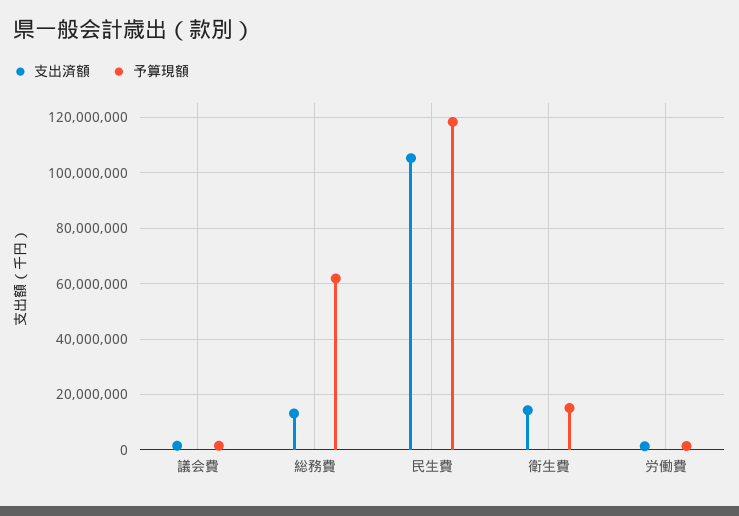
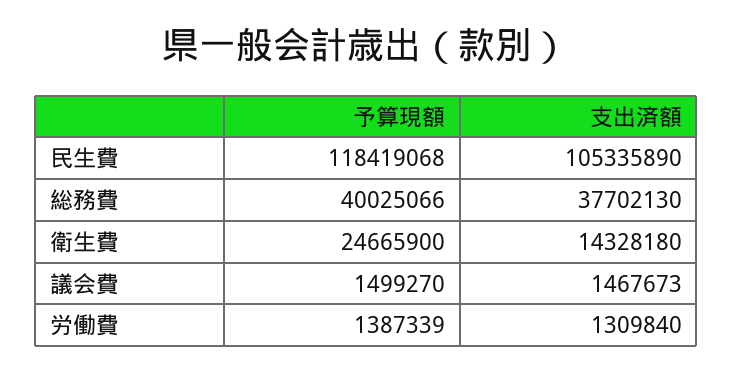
  {
    "支出済額": {
      "議会費": 1467673,
-     "総務費": 12500000,
+     "総務費": 37702130,
      "民生費": 105335890,
      "衛生費": 14328180,
      "労働費": 1309840
    },
    "予算現額": {
      "議会費": 1499270,
-     "総務費": 62500000,
+     "総務費": 40025066,
      "民生費": 118419068,
-     "衛生費": 15000000,
+     "衛生費": 24665900,
      "労働費": 1387339
    }
  }

